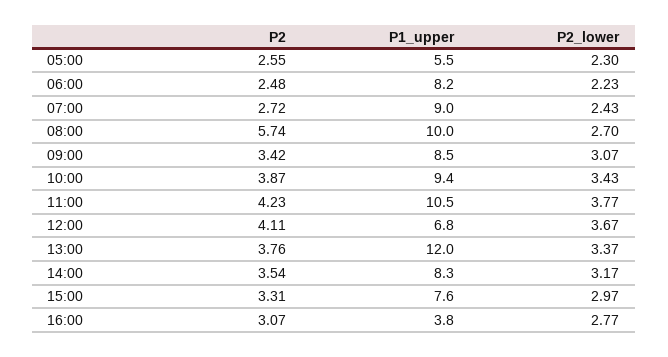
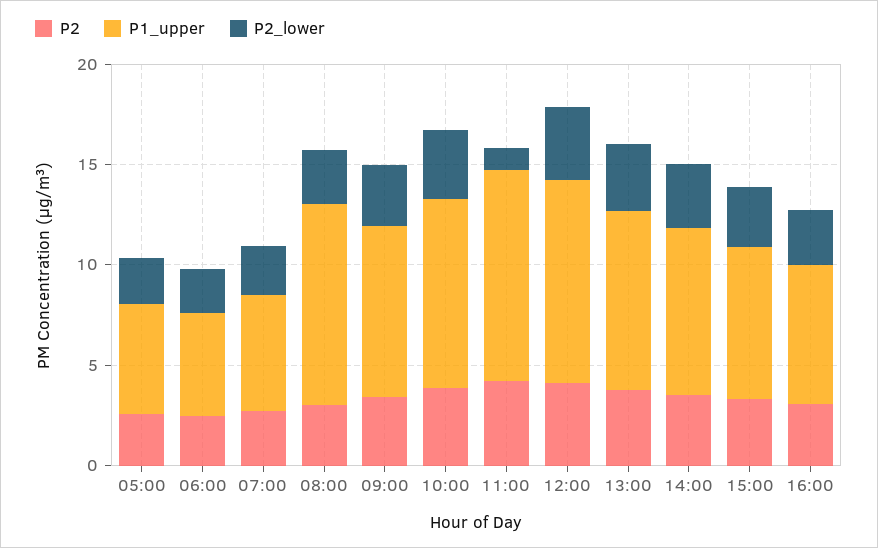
  {
    "P2": {
      "05:00": 2.55,
      "06:00": 2.48,
      "07:00": 2.72,
-     "08:00": 5.74,
+     "08:00": 3,
      "09:00": 3.42,
      "10:00": 3.87,
      "11:00": 4.23,
      "12:00": 4.11,
      "13:00": 3.76,
      "14:00": 3.54,
      "15:00": 3.31,
      "16:00": 3.07
    },
    "P1_upper": {
      "05:00": 5.5,
-     "06:00": 8.2,
+     "06:00": 5,
-     "07:00": 9,
+     "07:00": 6,
      "08:00": 10,
      "09:00": 8.5,
      "10:00": 9.4,
      "11:00": 10.5,
-     "12:00": 6.8,
+     "12:00": 10,
-     "13:00": 12,
+     "13:00": 9,
      "14:00": 8.3,
      "15:00": 7.6,
-     "16:00": 3.8
+     "16:00": 7
    },
    "P2_lower": {
      "05:00": 2.3,
      "06:00": 2.23,
      "07:00": 2.43,
      "08:00": 2.7,
      "09:00": 3.07,
      "10:00": 3.43,
-     "11:00": 3.77,
+     "11:00": 1,
      "12:00": 3.67,
      "13:00": 3.37,
      "14:00": 3.17,
      "15:00": 2.97,
      "16:00": 2.77
    }
  }

